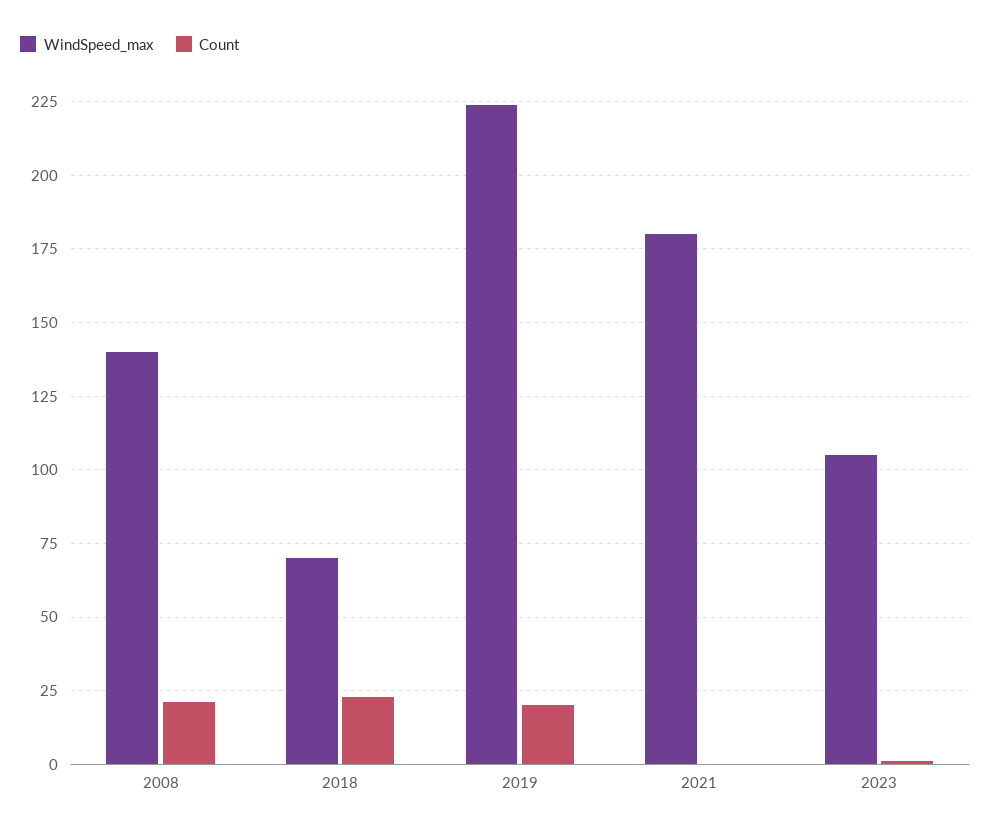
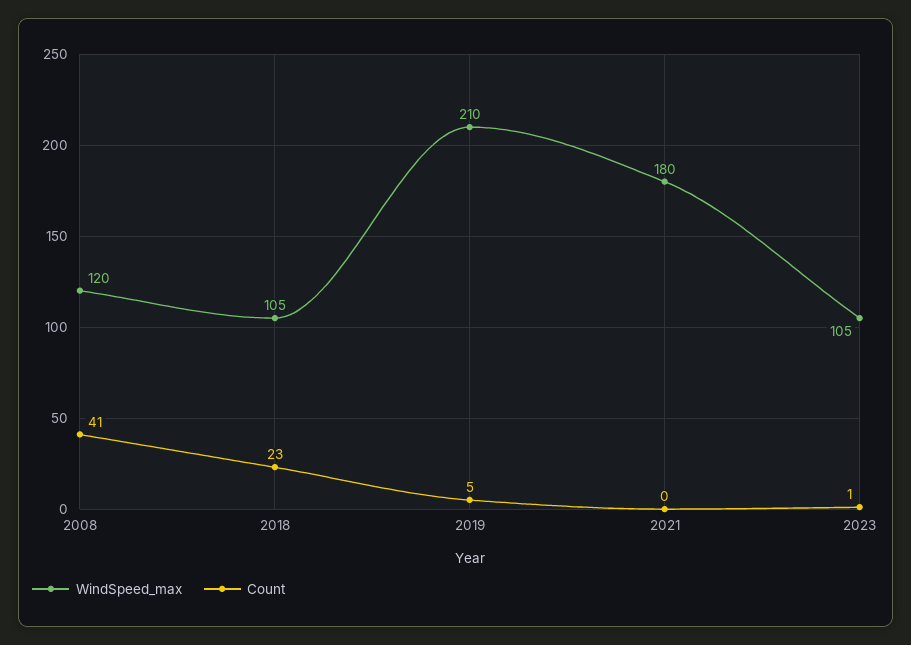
  {
    "WindSpeed_max": {
-     "2008": 140,
+     "2008": 120,
-     "2018": 70,
+     "2018": 105,
-     "2019": 225,
+     "2019": 210,
      "2021": 180,
      "2023": 105
    },
    "Count": {
-     "2008": 20,
+     "2008": 41,
      "2018": 23,
-     "2019": 20,
+     "2019": 5,
      "2021": 0,
      "2023": 1
    }
  }

